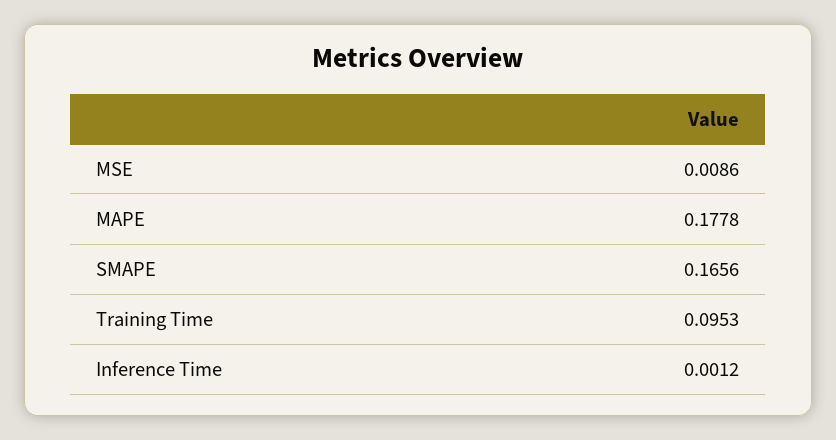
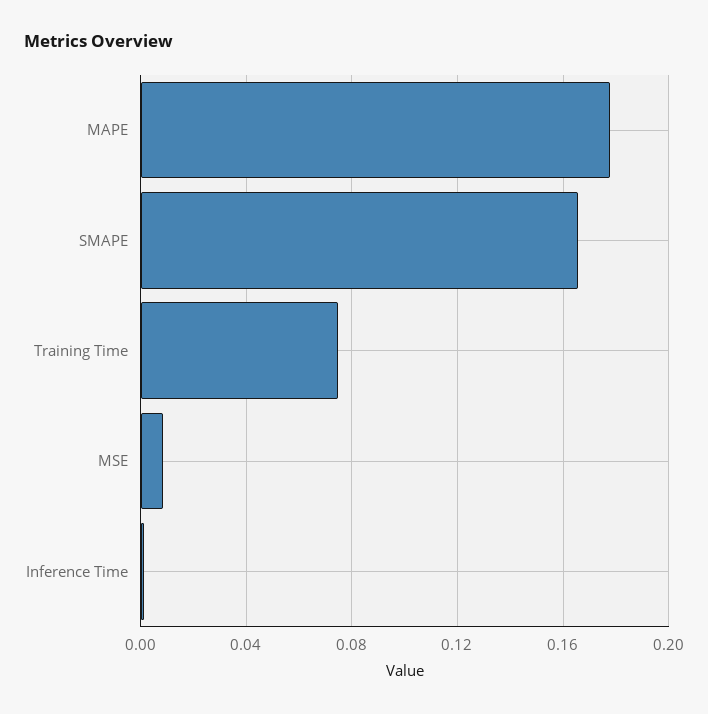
  {
    "MSE": 0.0086,
    "MAPE": 0.1778,
    "SMAPE": 0.1656,
-   "Training Time": 0.0953,
+   "Training Time": 0.075,
    "Inference Time": 0.0012
  }

